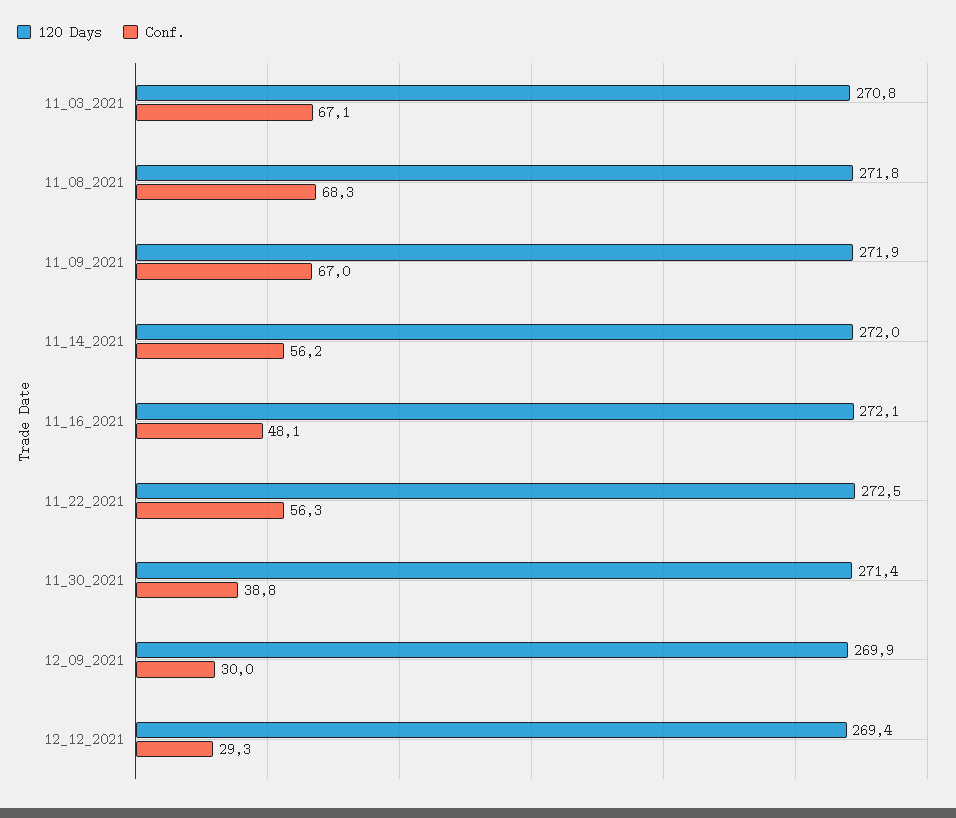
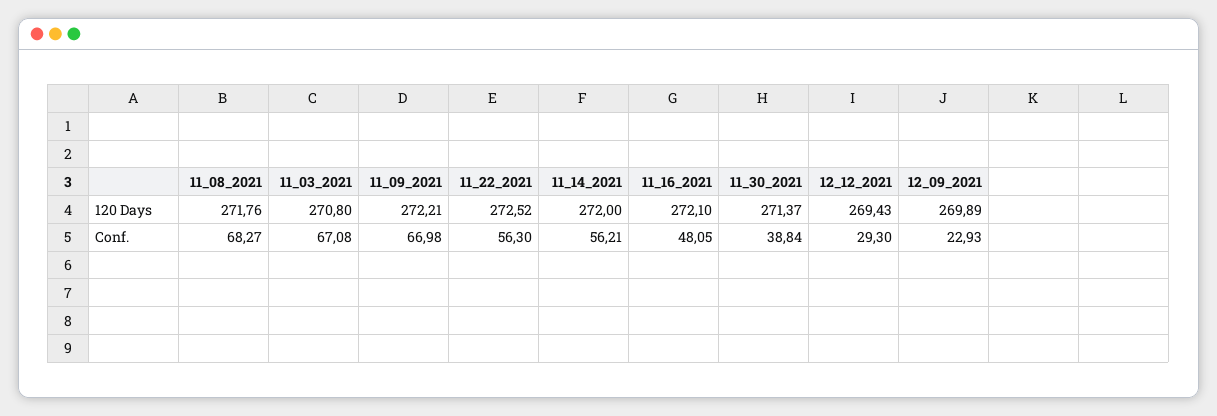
  {
    "120 Days": {
      "11_03_2021": 270.8,
      "11_08_2021": 271.76,
-     "11_09_2021": 271.9,
+     "11_09_2021": 272.21,
      "11_14_2021": 272,
      "11_16_2021": 272.1,
      "11_22_2021": 272.52,
      "11_30_2021": 271.37,
      "12_09_2021": 269.89,
      "12_12_2021": 269.43
    },
    "Conf.": {
      "11_03_2021": 67.08,
      "11_08_2021": 68.27,
      "11_09_2021": 66.98,
      "11_14_2021": 56.21,
      "11_16_2021": 48.05,
      "11_22_2021": 56.3,
      "11_30_2021": 38.84,
-     "12_09_2021": 30,
+     "12_09_2021": 22.93,
      "12_12_2021": 29.3
    }
  }

